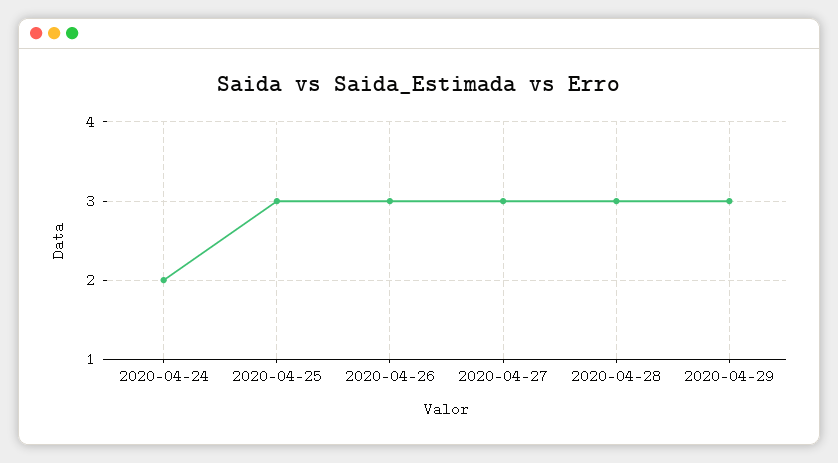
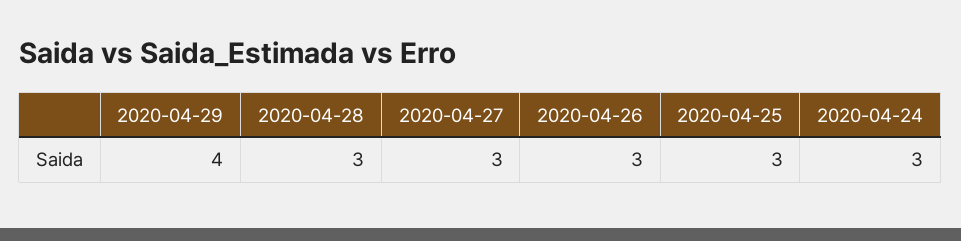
  {
-   "2020-04-24": 2,
+   "2020-04-24": 3,
    "2020-04-25": 3,
    "2020-04-26": 3,
    "2020-04-27": 3,
    "2020-04-28": 3,
-   "2020-04-29": 3
+   "2020-04-29": 4
  }

